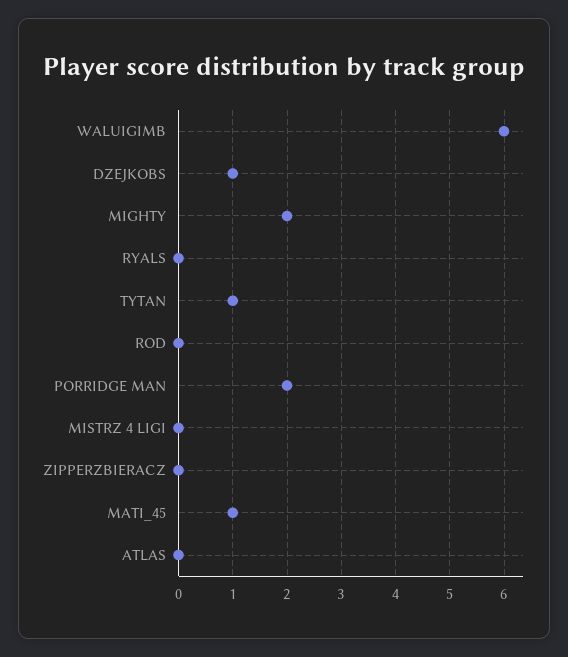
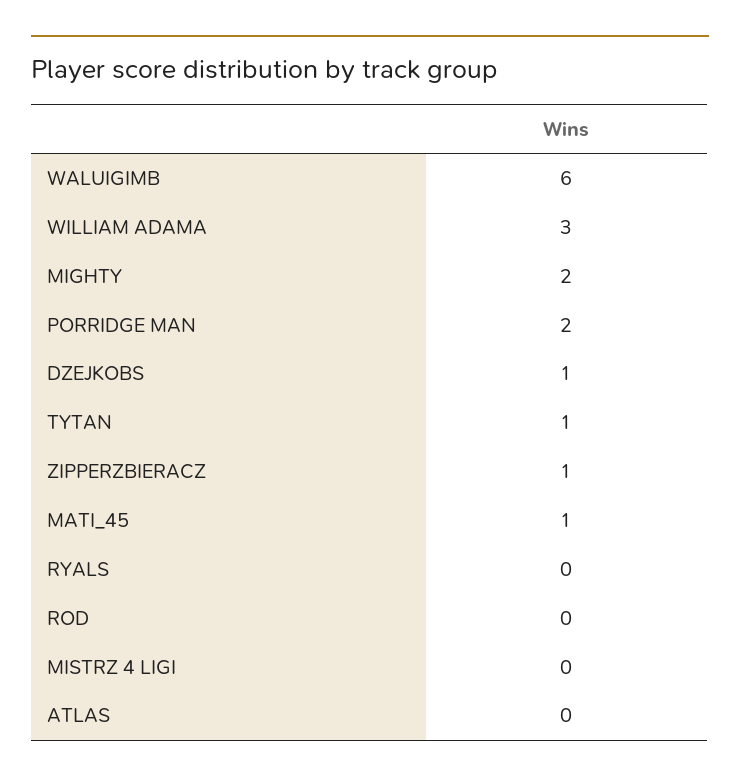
  {
    "WALUIGIMB": 6,
    "DZEJKOBS": 1,
    "MIGHTY": 2,
    "RYALS": 0,
    "TYTAN": 1,
    "ROD": 0,
    "PORRIDGE MAN": 2,
    "MISTRZ 4 LIGI": 0,
-   "ZIPPERZBIERACZ": 0,
+   "ZIPPERZBIERACZ": 1,
    "MATI_45": 1,
-   "ATLAS": 0
+   "ATLAS": 0,
+   "WILLIAM ADAMA": 3
  }

